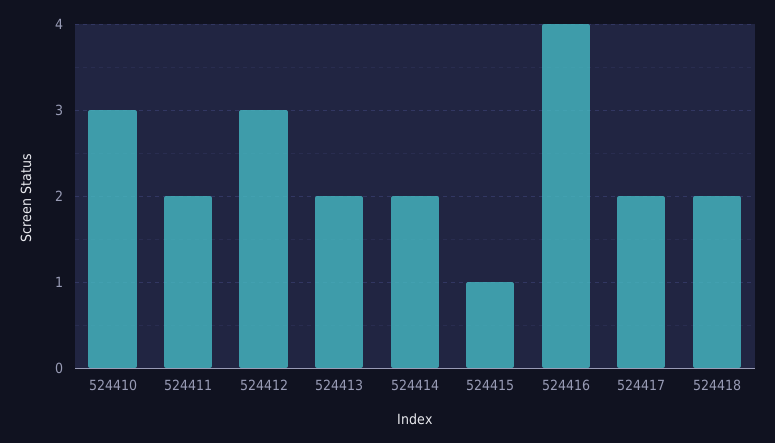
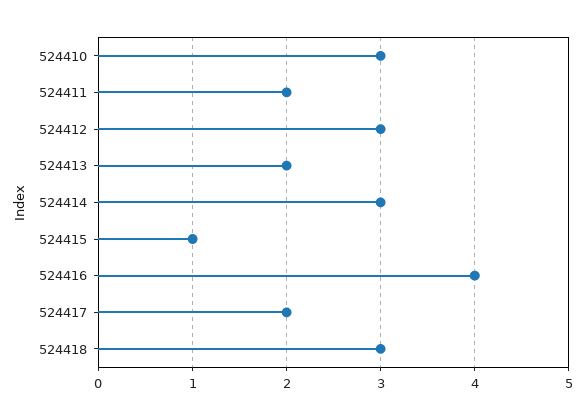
  {
    "524410": 3,
    "524411": 2,
    "524412": 3,
    "524413": 2,
-   "524414": 2,
+   "524414": 3,
    "524415": 1,
    "524416": 4,
    "524417": 2,
-   "524418": 2
+   "524418": 3
  }

